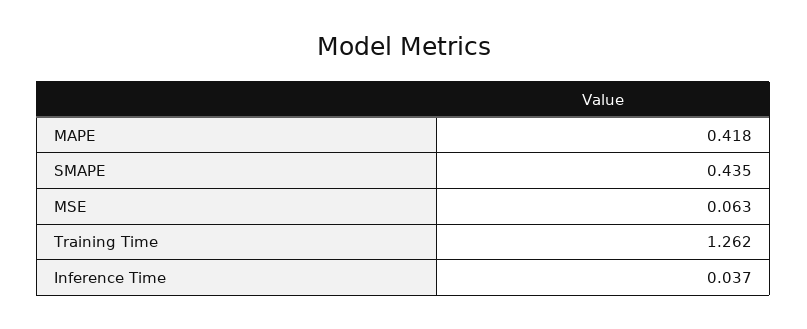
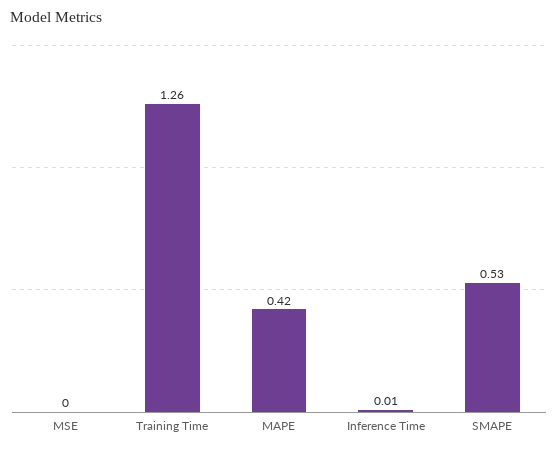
  {
    "MAPE": 0.418,
-   "SMAPE": 0.435,
+   "SMAPE": 0.53,
-   "MSE": 0.063,
+   "MSE": 0,
    "Training Time": 1.262,
-   "Inference Time": 0.037
+   "Inference Time": 0.01
  }

